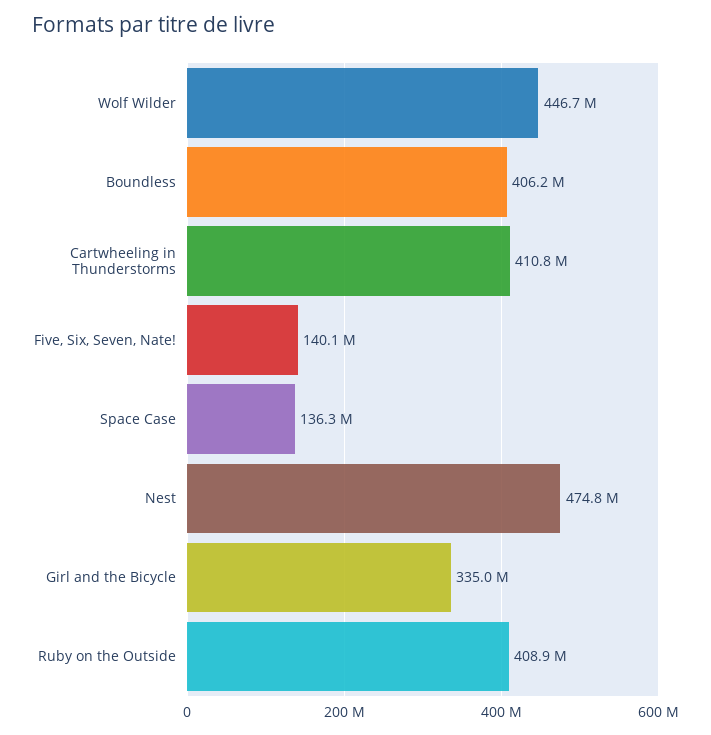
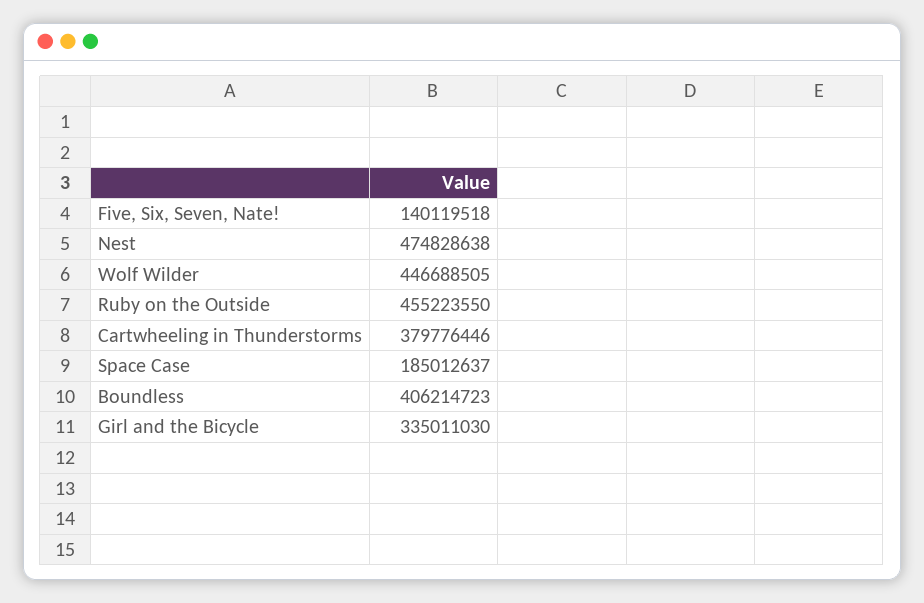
  {
    "Wolf Wilder": 446688505,
    "Boundless": 406214723,
-   "Cartwheeling in Thunderstorms": 410800000,
+   "Cartwheeling in Thunderstorms": 379776446,
    "Five, Six, Seven, Nate!": 140119518,
-   "Space Case": 136300000,
+   "Space Case": 185012637,
    "Nest": 474828638,
    "Girl and the Bicycle": 335011030,
-   "Ruby on the Outside": 408900000
+   "Ruby on the Outside": 455223550
  }

